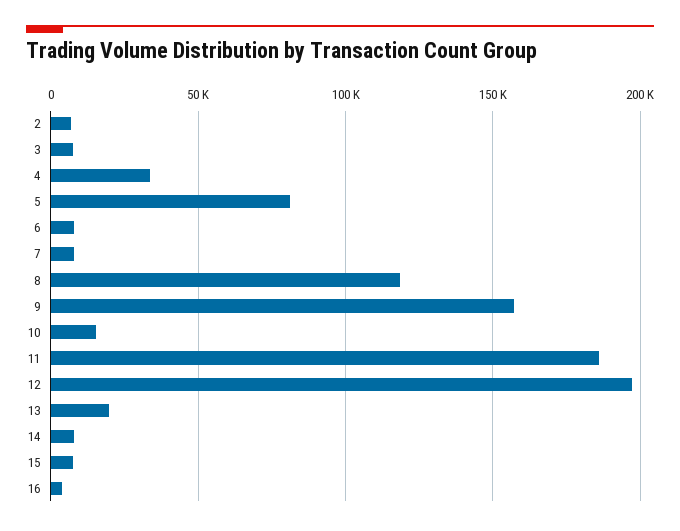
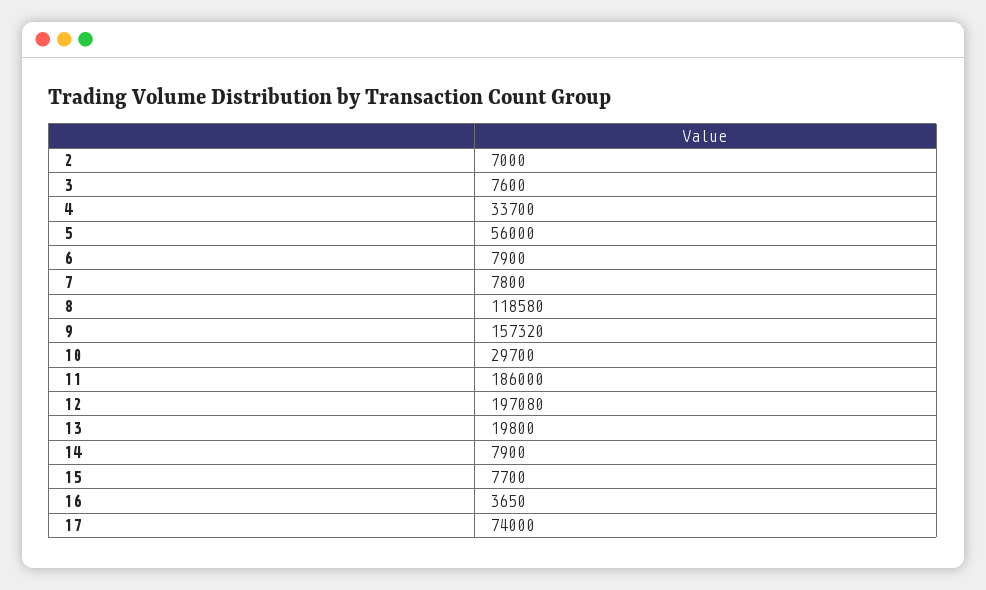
  {
    "2": 7000,
    "3": 7600,
    "4": 33700,
-   "5": 80000,
+   "5": 56000,
    "6": 7900,
    "7": 7800,
    "8": 118580,
    "9": 157320,
-   "10": 15000,
+   "10": 29700,
    "11": 186000,
    "12": 197080,
    "13": 19800,
    "14": 7900,
    "15": 7700,
-   "16": 3650
+   "16": 3650,
+   "17": 74000
  }

